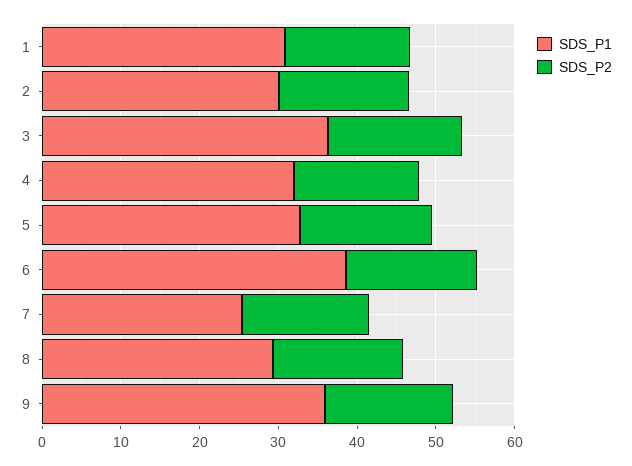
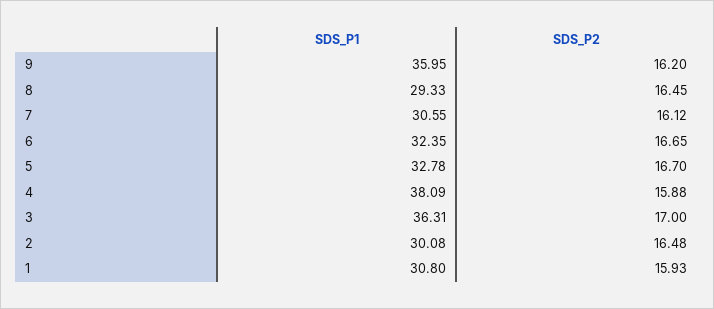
  {
    "SDS_P1": {
      "1": 30.8,
      "2": 30.08,
      "3": 36.31,
-     "4": 32,
+     "4": 38.09,
      "5": 32.78,
-     "6": 38,
+     "6": 32.35,
-     "7": 26,
+     "7": 30.55,
      "8": 29.33,
      "9": 35.95
    },
    "SDS_P2": {
      "1": 15.93,
      "2": 16.48,
      "3": 17,
      "4": 15.88,
      "5": 16.7,
      "6": 16.65,
      "7": 16.12,
      "8": 16.45,
      "9": 16.2
    }
  }

